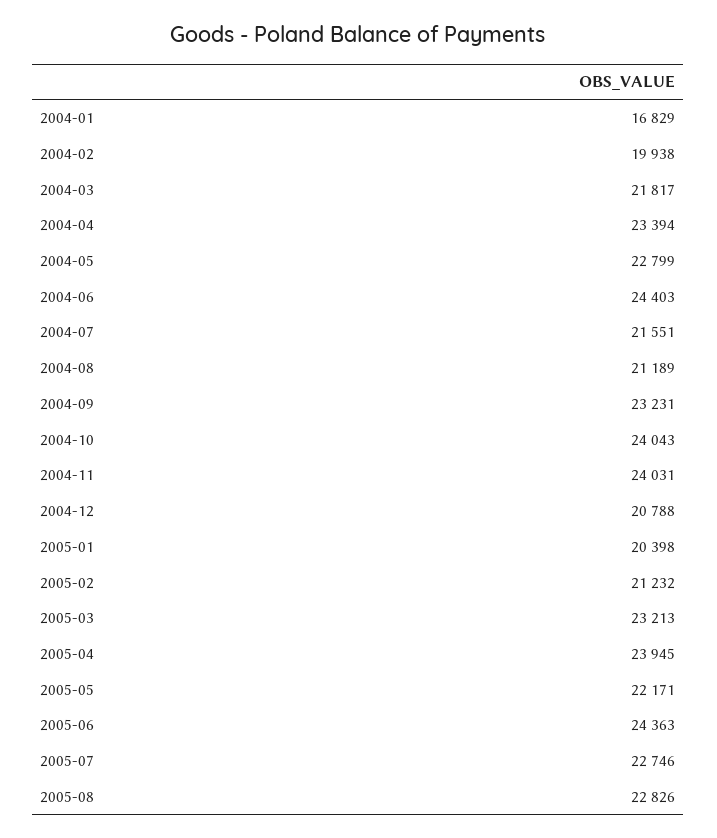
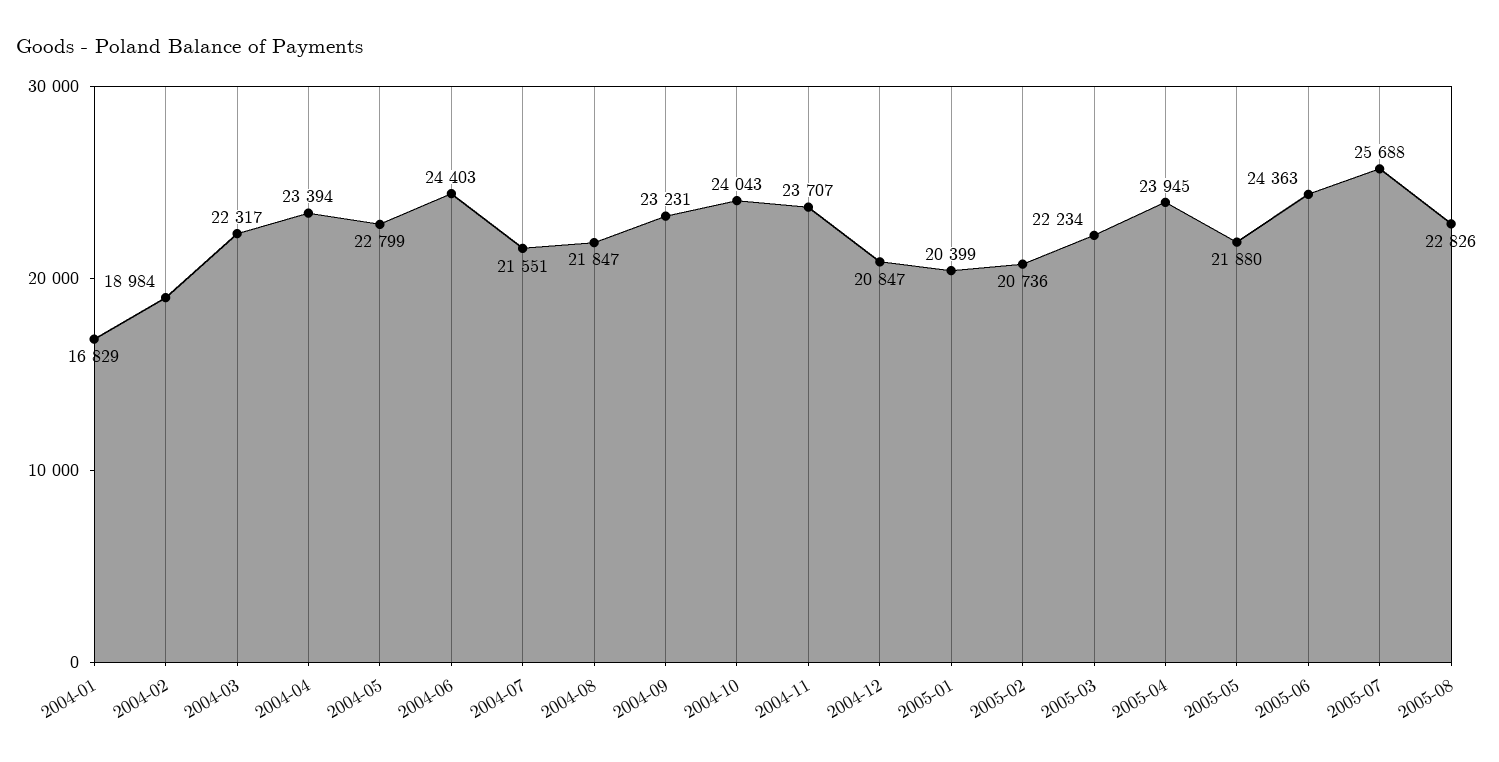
  {
    "2004-01": 16829,
-   "2004-02": 19938,
+   "2004-02": 18984,
-   "2004-03": 21817,
+   "2004-03": 22317,
    "2004-04": 23394,
    "2004-05": 22799,
    "2004-06": 24403,
    "2004-07": 21551,
-   "2004-08": 21189,
+   "2004-08": 21847,
    "2004-09": 23231,
    "2004-10": 24043,
-   "2004-11": 24031,
+   "2004-11": 23707,
-   "2004-12": 20788,
+   "2004-12": 20847,
-   "2005-01": 20398,
+   "2005-01": 20399,
-   "2005-02": 21232,
+   "2005-02": 20736,
-   "2005-03": 23213,
+   "2005-03": 22234,
    "2005-04": 23945,
-   "2005-05": 22171,
+   "2005-05": 21880,
    "2005-06": 24363,
-   "2005-07": 22746,
+   "2005-07": 25688,
    "2005-08": 22826
  }

